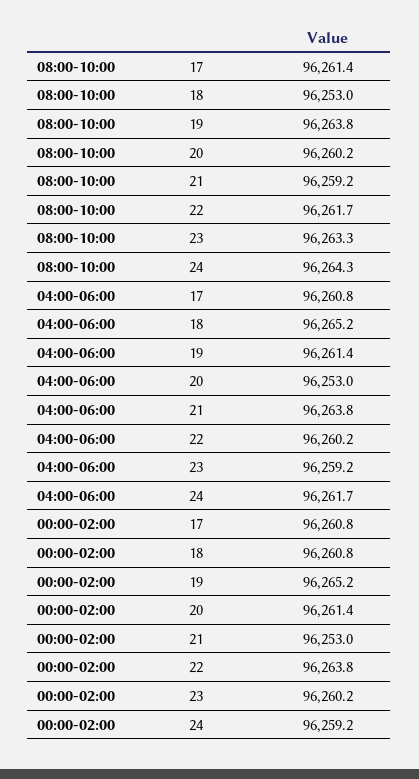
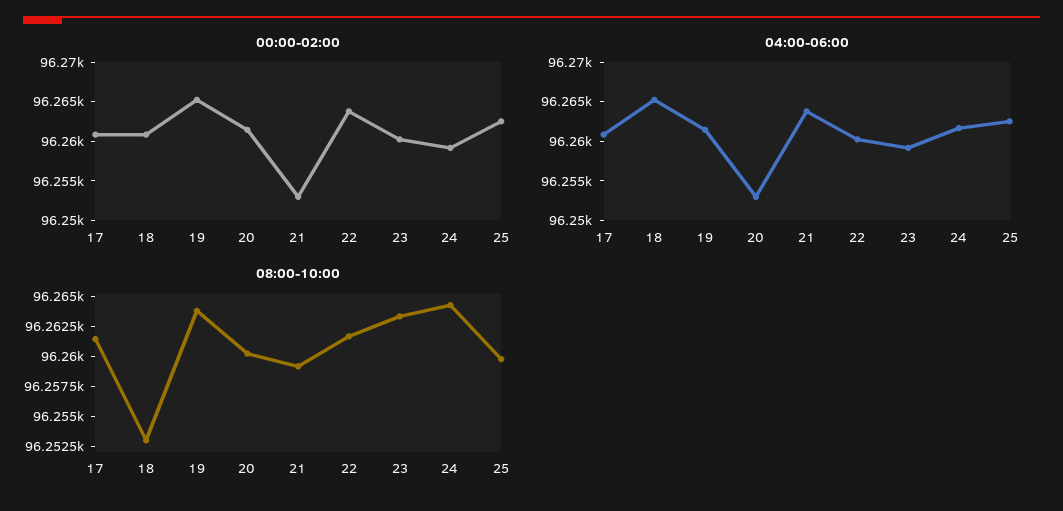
  {
    "08:00-10:00": {
      "17": 96261.4,
      "18": 96253,
      "19": 96263.8,
      "20": 96260.2,
      "21": 96259.2,
      "22": 96261.7,
      "23": 96263.3,
-     "24": 96264.3
+     "24": 96264.3,
+     "25": 96260
    },
    "04:00-06:00": {
      "17": 96260.8,
      "18": 96265.2,
      "19": 96261.4,
      "20": 96253,
      "21": 96263.8,
      "22": 96260.2,
      "23": 96259.2,
-     "24": 96261.7
+     "24": 96261.7,
+     "25": 96262.5
    },
    "00:00-02:00": {
      "17": 96260.8,
      "18": 96260.8,
      "19": 96265.2,
      "20": 96261.4,
      "21": 96253,
      "22": 96263.8,
      "23": 96260.2,
-     "24": 96259.2
+     "24": 96259.2,
+     "25": 96262.5
    }
  }

